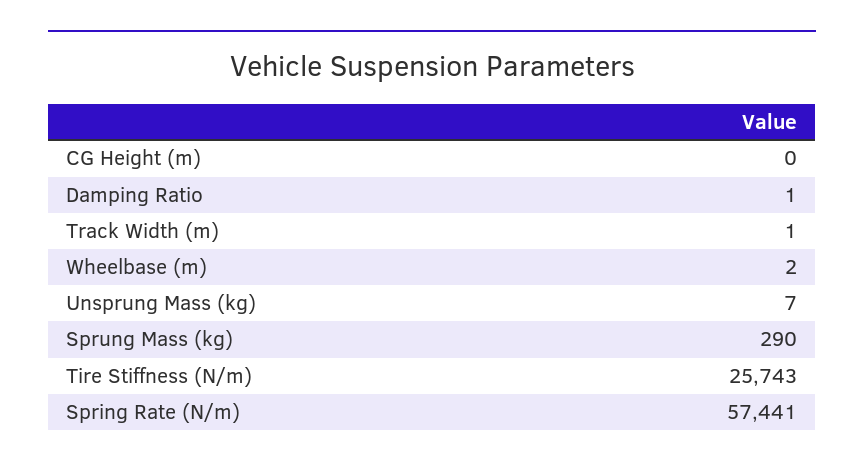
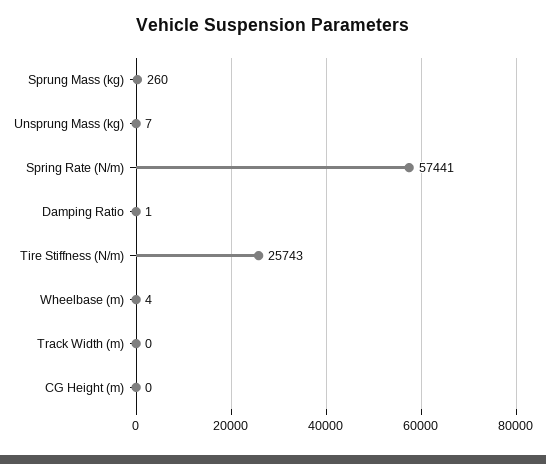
  {
    "CG Height (m)": 0,
    "Damping Ratio": 1,
-   "Track Width (m)": 1,
+   "Track Width (m)": 0,
-   "Wheelbase (m)": 2,
+   "Wheelbase (m)": 4,
    "Unsprung Mass (kg)": 7,
-   "Sprung Mass (kg)": 290,
+   "Sprung Mass (kg)": 260,
    "Tire Stiffness (N/m)": 25743,
    "Spring Rate (N/m)": 57441
  }

